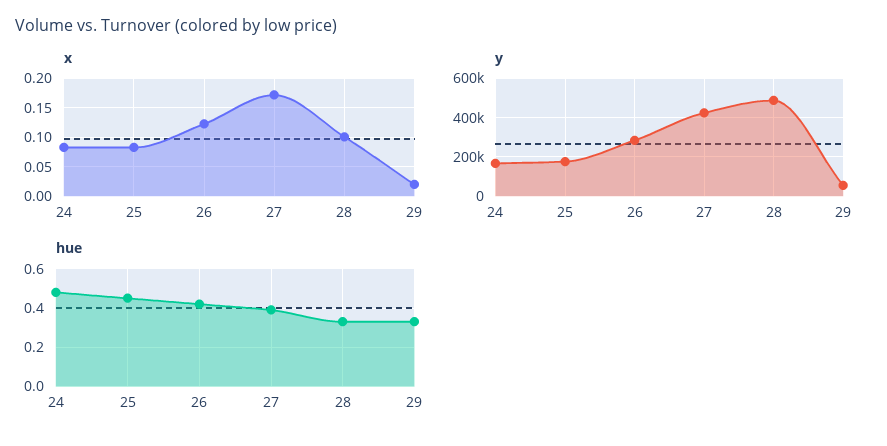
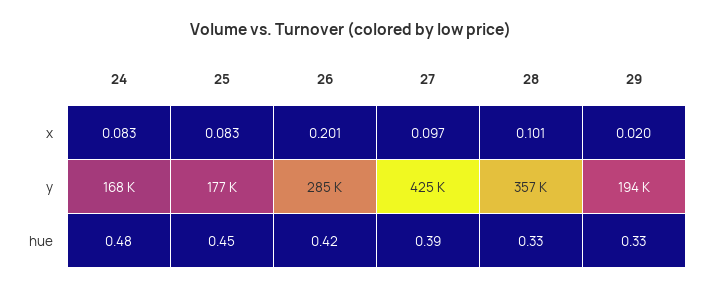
  {
    "x": {
      "24": 0.083,
      "25": 0.083,
-     "26": 0.125,
+     "26": 0.201,
-     "27": 0.175,
+     "27": 0.097,
      "28": 0.101,
      "29": 0.02
    },
    "y": {
      "24": 168000,
      "25": 177000,
      "26": 285000,
      "27": 425000,
-     "28": 500000,
+     "28": 357000,
-     "29": 50000
+     "29": 194000
    },
    "hue": {
      "24": 0.48,
      "25": 0.45,
      "26": 0.42,
      "27": 0.39,
      "28": 0.33,
      "29": 0.33
    }
  }

